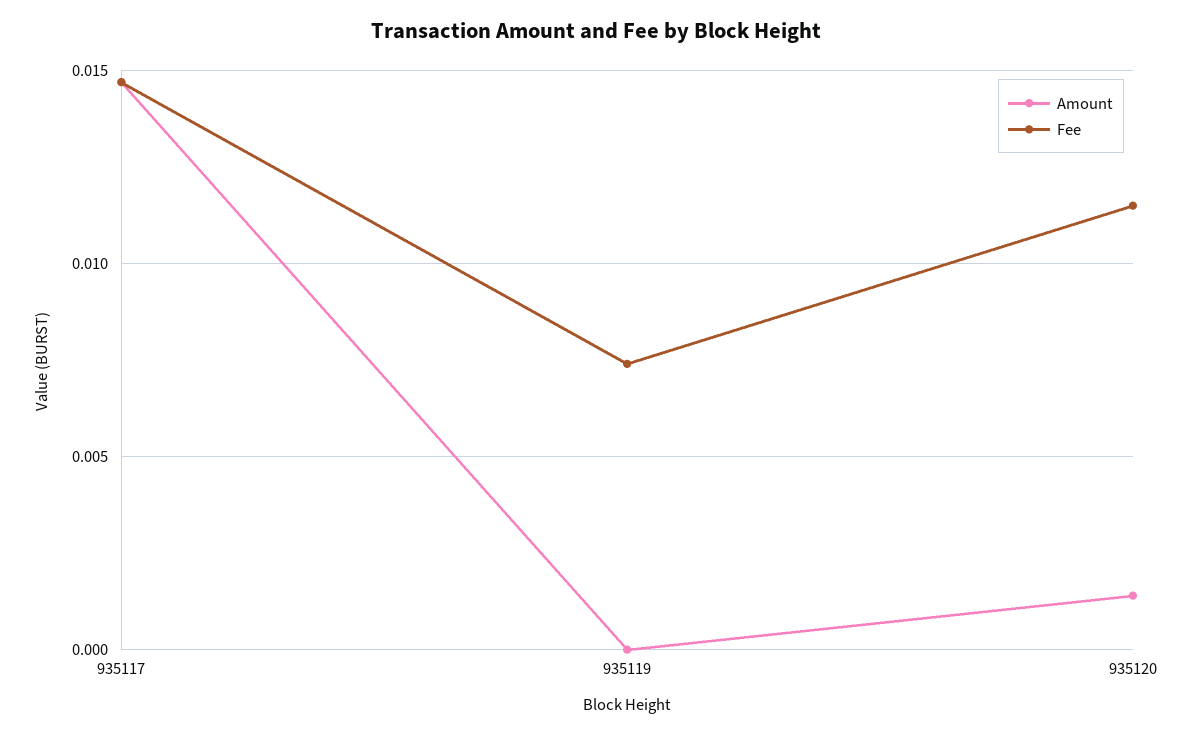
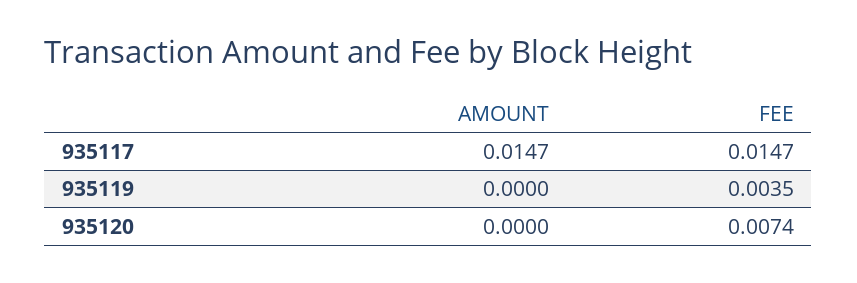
  {
    "Amount": {
      "935117": 0.0147,
      "935119": 0,
-     "935120": 0.0015
+     "935120": 0
    },
    "Fee": {
      "935117": 0.0147,
-     "935119": 0.0075,
+     "935119": 0.0035,
-     "935120": 0.0115
+     "935120": 0.0074
    }
  }

